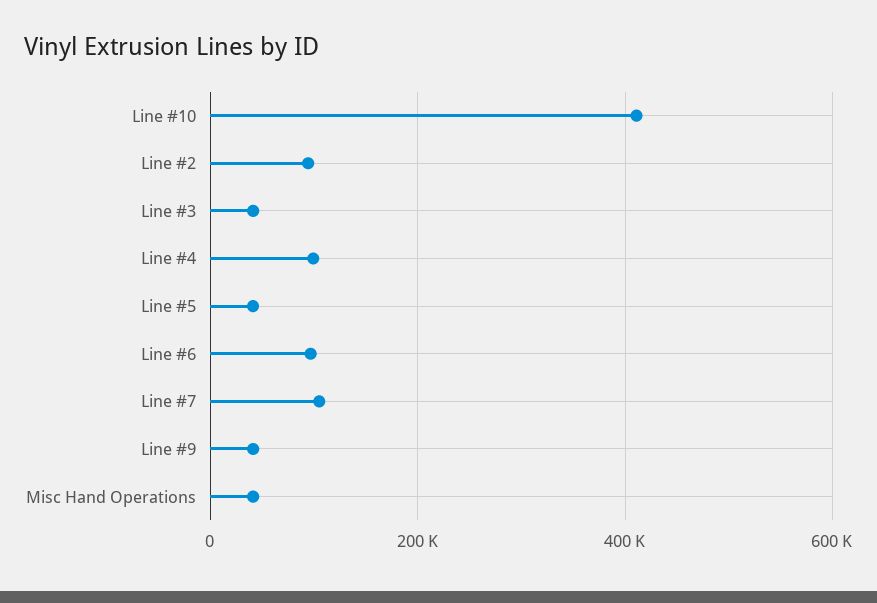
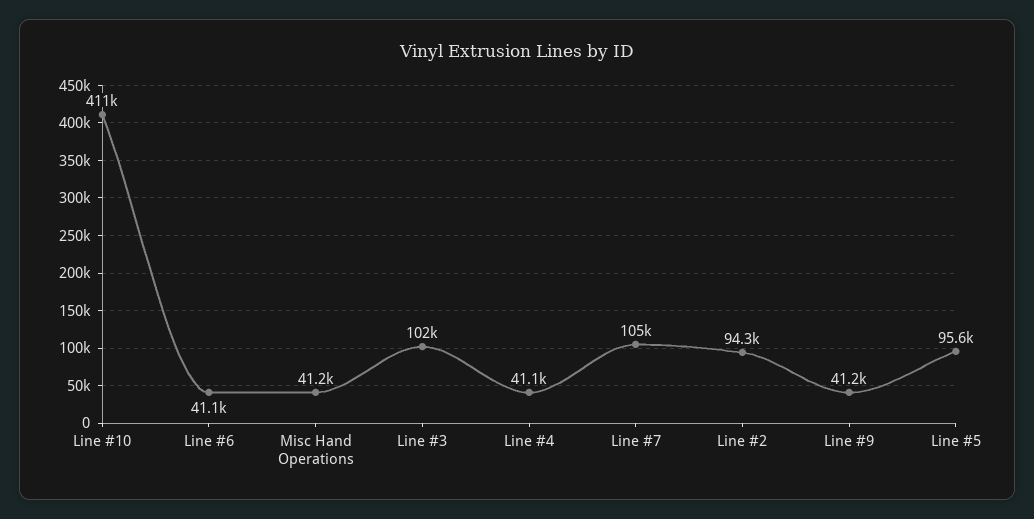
  {
    "Line #10": 411000,
    "Line #2": 94300,
-   "Line #3": 40000,
+   "Line #3": 102000,
-   "Line #4": 100000,
+   "Line #4": 41100,
-   "Line #5": 40000,
+   "Line #5": 95600,
-   "Line #6": 100000,
+   "Line #6": 41100,
    "Line #7": 105000,
    "Line #9": 41200,
    "Misc Hand Operations": 41200
  }

